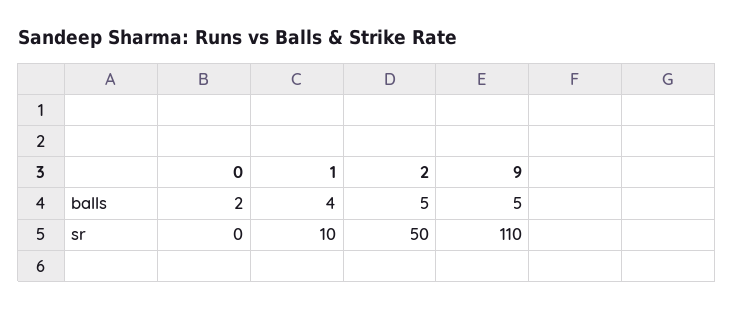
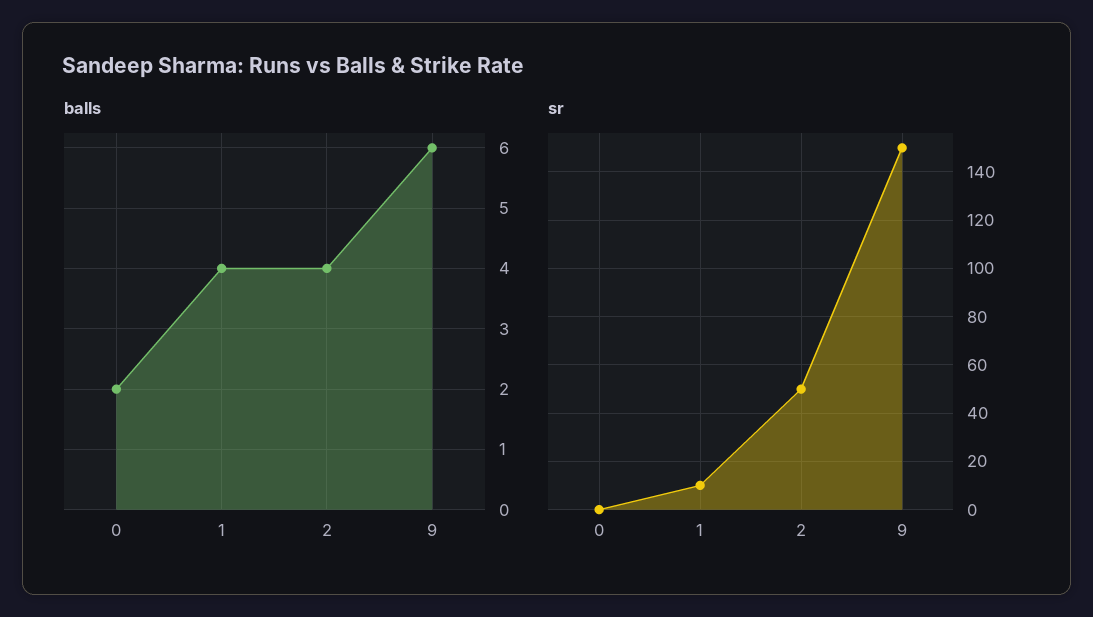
  {
    "balls": {
      "0": 2,
      "1": 4,
-     "2": 5,
+     "2": 4,
-     "9": 5
+     "9": 6
    },
    "sr": {
      "0": 0,
      "1": 10,
      "2": 50,
-     "9": 110
+     "9": 150
    }
  }

